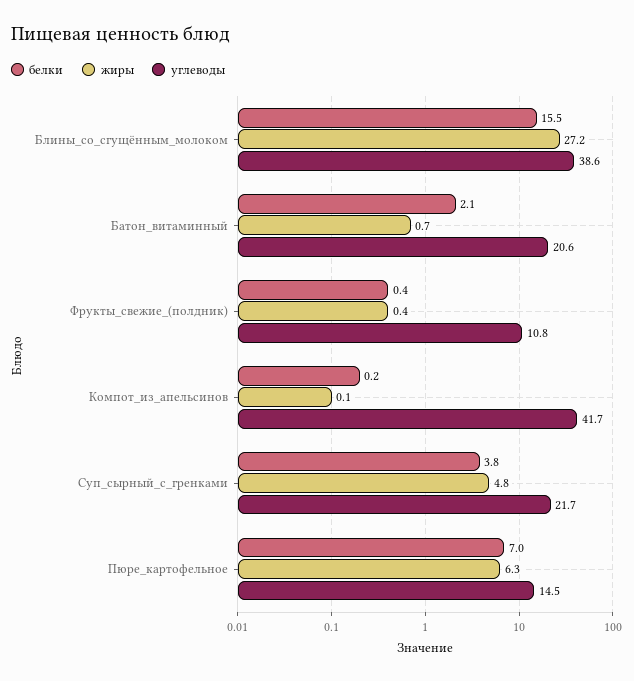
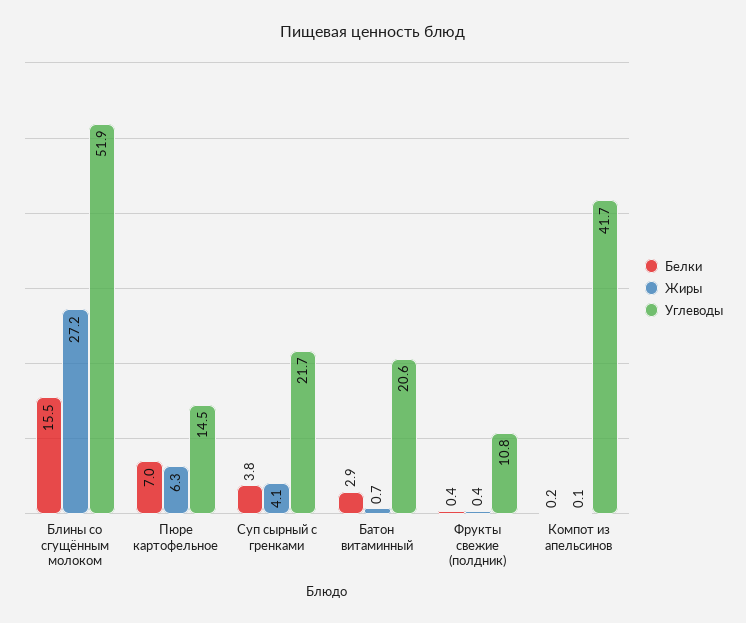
  {
    "белки": {
      "Блины_со_сгущённым_молоком": 15.5,
-     "Батон_витаминный": 2.1,
+     "Батон_витаминный": 2.9,
      "Фрукты_свежие_(полдник)": 0.4,
      "Компот_из_апельсинов": 0.2,
      "Суп_сырный_с_гренками": 3.8,
      "Пюре_картофельное": 7
    },
    "жиры": {
      "Блины_со_сгущённым_молоком": 27.2,
      "Батон_витаминный": 0.7,
      "Фрукты_свежие_(полдник)": 0.4,
      "Компот_из_апельсинов": 0.1,
-     "Суп_сырный_с_гренками": 4.8,
+     "Суп_сырный_с_гренками": 4.1,
      "Пюре_картофельное": 6.3
    },
    "углеводы": {
-     "Блины_со_сгущённым_молоком": 38.6,
+     "Блины_со_сгущённым_молоком": 51.9,
      "Батон_витаминный": 20.6,
      "Фрукты_свежие_(полдник)": 10.8,
      "Компот_из_апельсинов": 41.7,
      "Суп_сырный_с_гренками": 21.7,
      "Пюре_картофельное": 14.5
    }
  }

